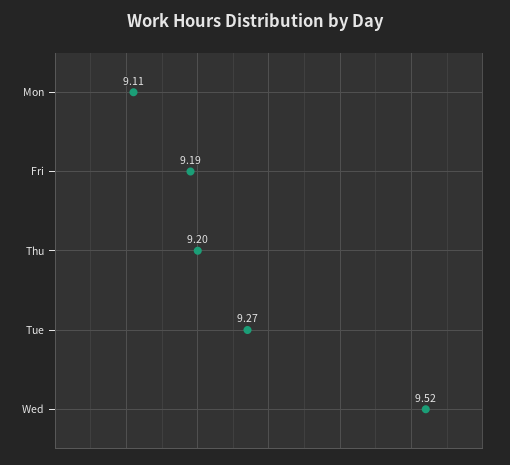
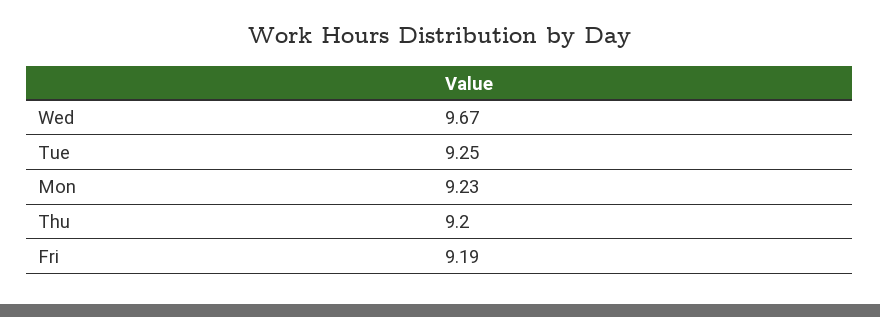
  {
-   "Mon": 9.11,
+   "Mon": 9.23,
    "Fri": 9.19,
    "Thu": 9.2,
-   "Tue": 9.27,
+   "Tue": 9.25,
-   "Wed": 9.52
+   "Wed": 9.67
  }

